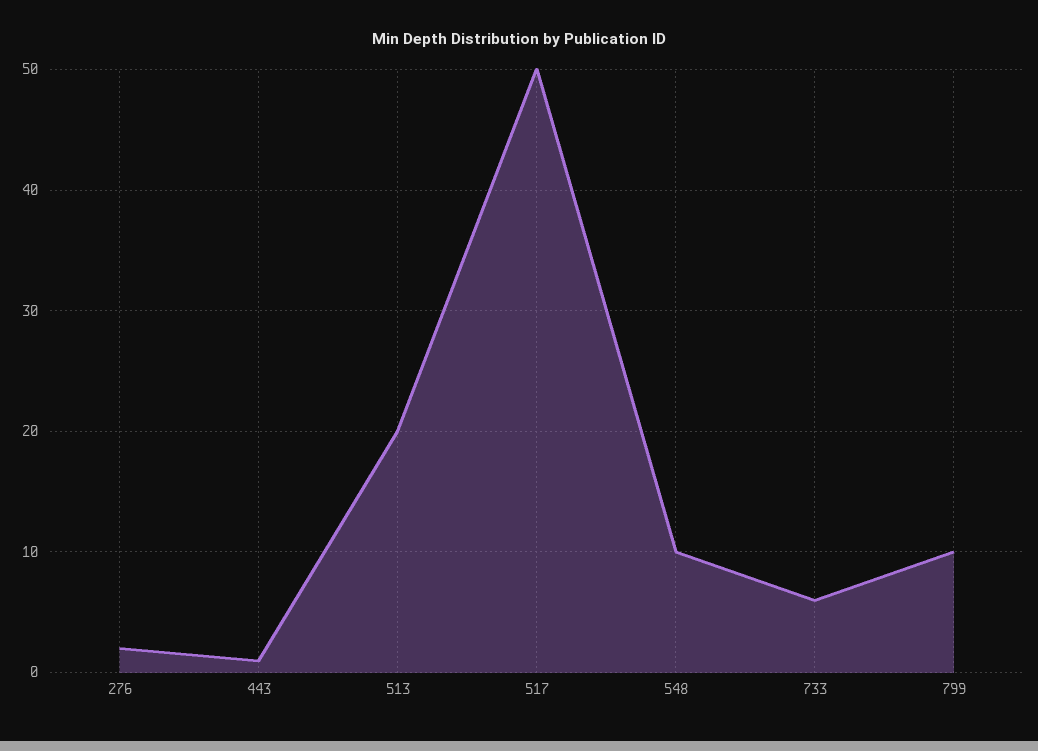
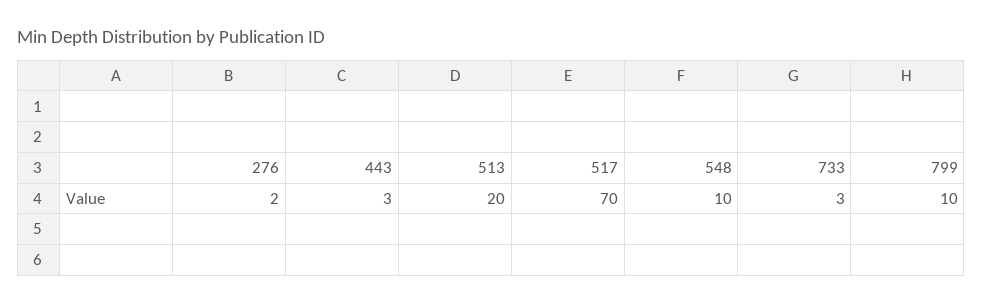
  {
    "276": 2,
-   "443": 1,
+   "443": 3,
    "513": 20,
-   "517": 50,
+   "517": 70,
    "548": 10,
-   "733": 6,
+   "733": 3,
    "799": 10
  }

